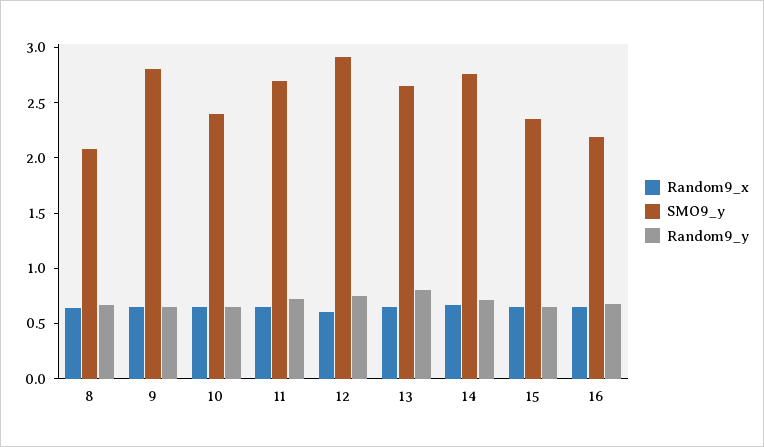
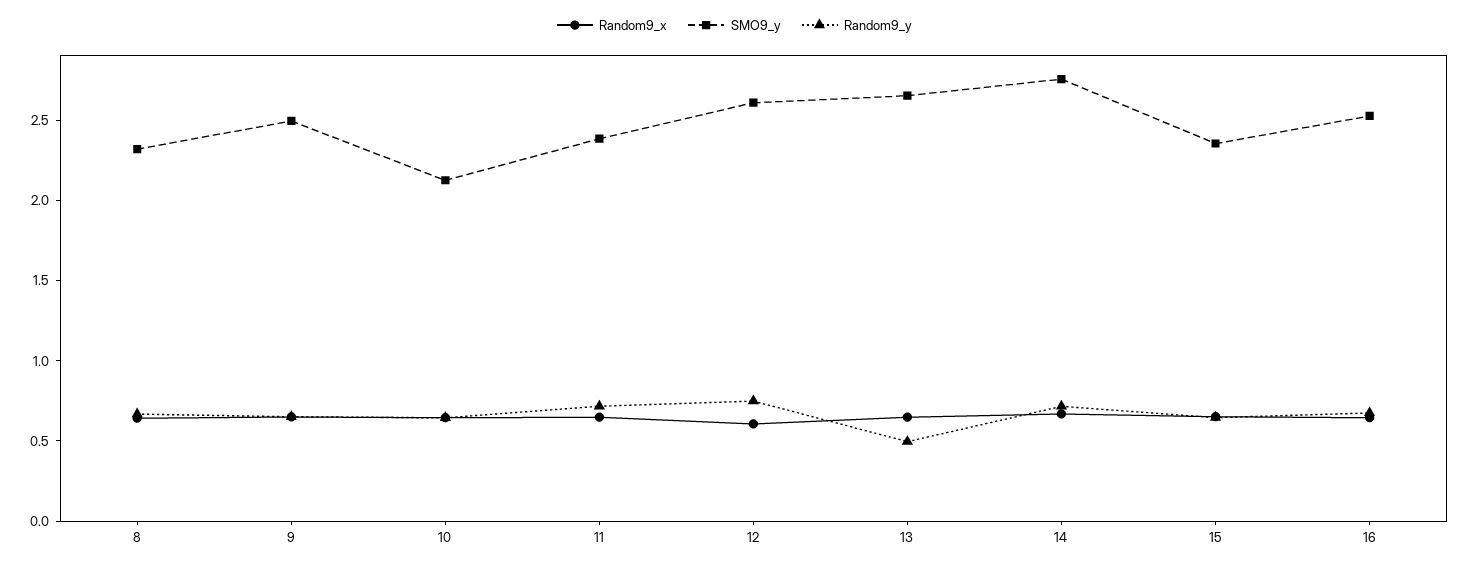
  {
    "Random9_x": {
      "8": 0.6,
      "9": 0.7,
      "10": 0.6,
      "11": 0.6,
      "12": 0.6,
      "13": 0.6,
      "14": 0.7,
      "15": 0.7,
      "16": 0.6
    },
    "SMO9_y": {
-     "8": 2.1,
+     "8": 2.3,
-     "9": 2.8,
+     "9": 2.5,
-     "10": 2.4,
+     "10": 2.1,
-     "11": 2.7,
+     "11": 2.4,
-     "12": 2.9,
+     "12": 2.6,
      "13": 2.7,
      "14": 2.8,
      "15": 2.4,
-     "16": 2.2
+     "16": 2.5
    },
    "Random9_y": {
      "8": 0.7,
      "9": 0.7,
      "10": 0.6,
      "11": 0.7,
      "12": 0.7,
-     "13": 0.8,
+     "13": 0.5,
      "14": 0.7,
      "15": 0.6,
      "16": 0.7
    }
  }

